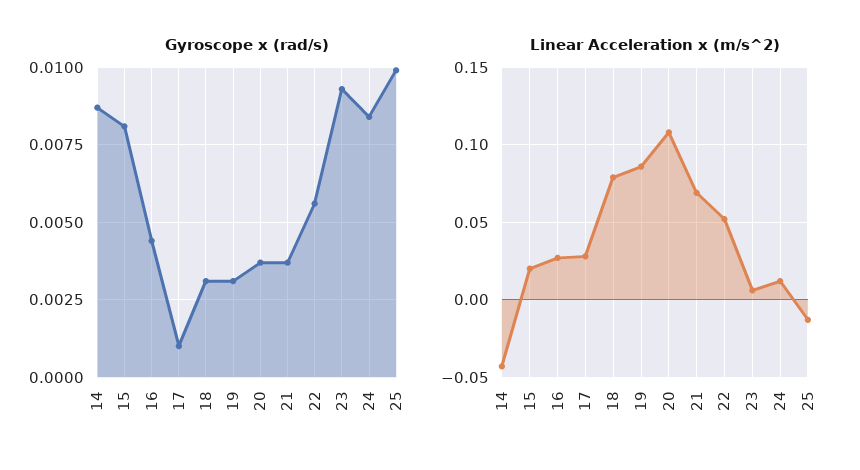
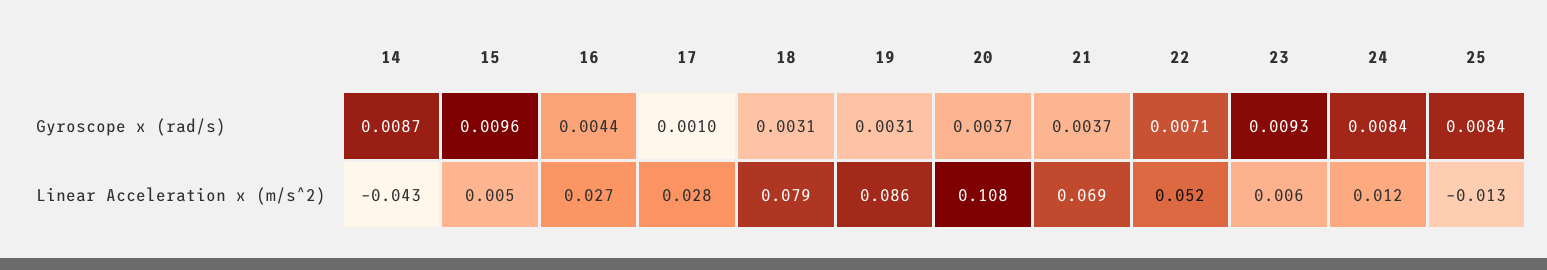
  {
    "Gyroscope x (rad/s)": {
      "14": 0.0087,
-     "15": 0.008,
+     "15": 0.0096,
      "16": 0.0044,
      "17": 0.001,
      "18": 0.0031,
      "19": 0.0031,
      "20": 0.0037,
      "21": 0.0037,
-     "22": 0.0055,
+     "22": 0.0071,
      "23": 0.0093,
      "24": 0.0084,
-     "25": 0.01
+     "25": 0.0084
    },
    "Linear Acceleration x (m/s^2)": {
      "14": -0.043,
-     "15": 0.02,
+     "15": 0.005,
      "16": 0.027,
      "17": 0.028,
      "18": 0.079,
      "19": 0.086,
      "20": 0.108,
      "21": 0.069,
      "22": 0.052,
      "23": 0.006,
      "24": 0.012,
      "25": -0.013
    }
  }

